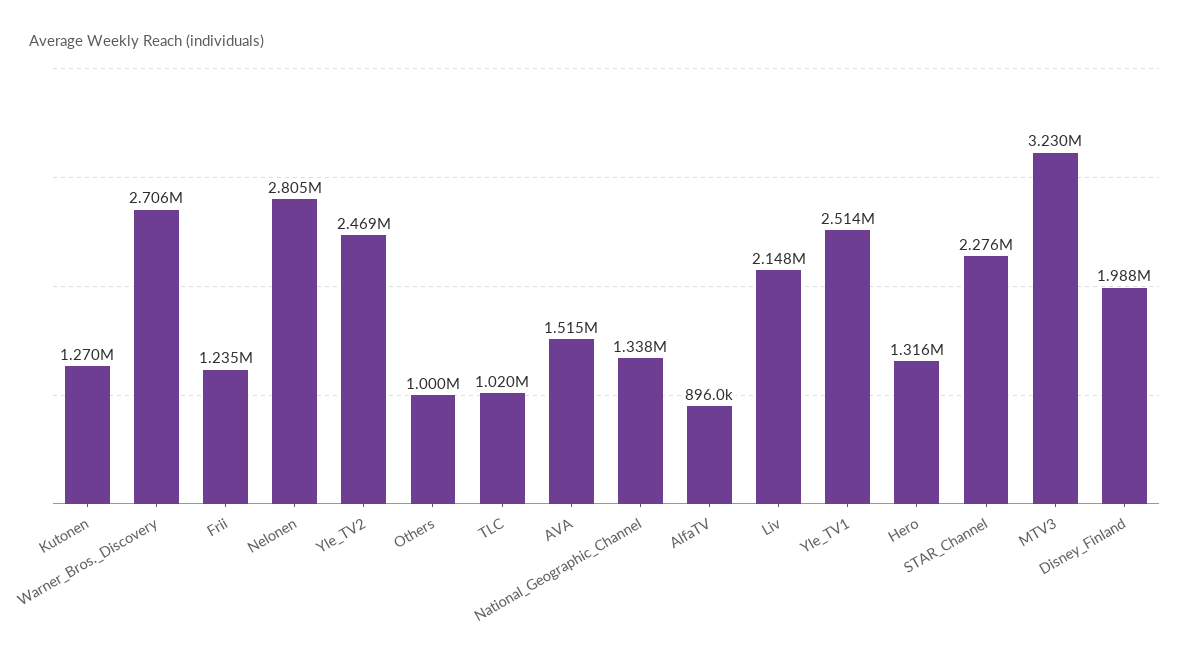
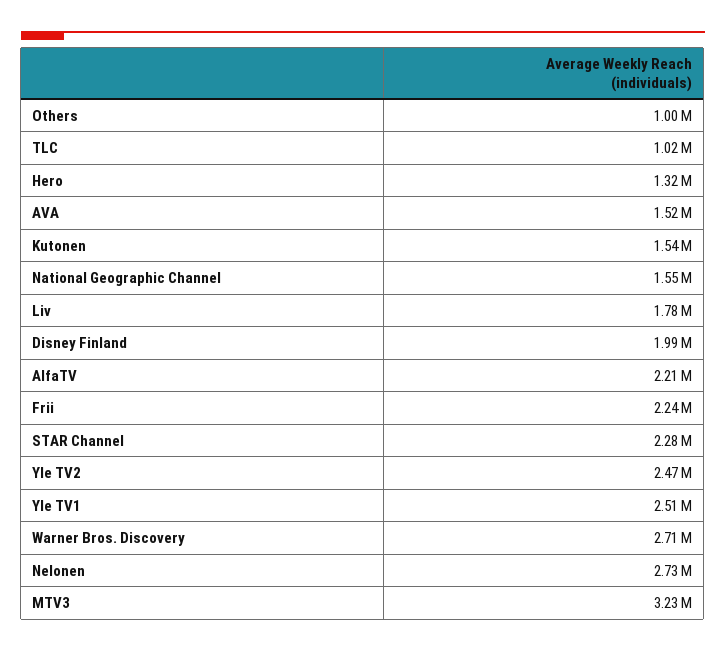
  {
-   "Kutonen": 1270000,
+   "Kutonen": 1540000,
    "Warner_Bros._Discovery": 2706000,
-   "Frii": 1235000,
+   "Frii": 2240000,
-   "Nelonen": 2805000,
+   "Nelonen": 2730000,
    "Yle_TV2": 2469000,
    "Others": 1000000,
    "TLC": 1020000,
    "AVA": 1515000,
-   "National_Geographic_Channel": 1338000,
+   "National_Geographic_Channel": 1550000,
-   "AlfaTV": 896000,
+   "AlfaTV": 2210000,
-   "Liv": 2148000,
+   "Liv": 1780000,
    "Yle_TV1": 2514000,
    "Hero": 1316000,
    "STAR_Channel": 2276000,
    "MTV3": 3230000,
    "Disney_Finland": 1988000
  }

